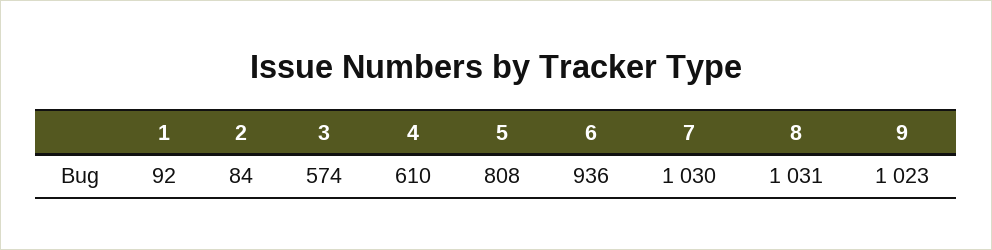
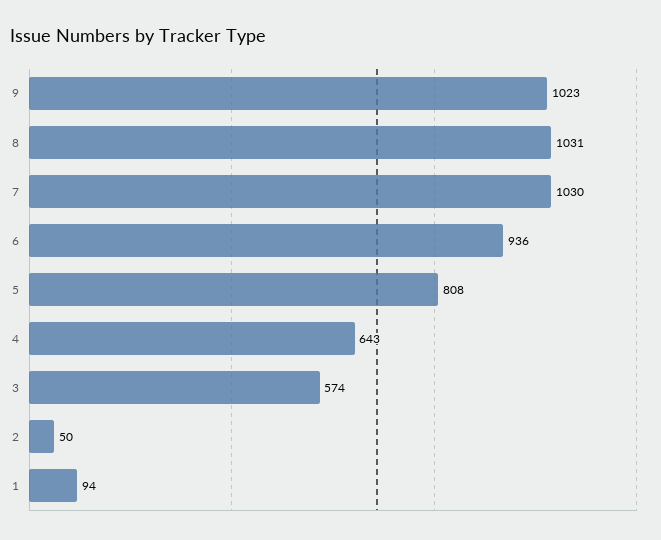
  {
-   "1": 92,
+   "1": 94,
-   "2": 84,
+   "2": 50,
    "3": 574,
-   "4": 610,
+   "4": 643,
    "5": 808,
    "6": 936,
    "7": 1030,
    "8": 1031,
    "9": 1023
  }

